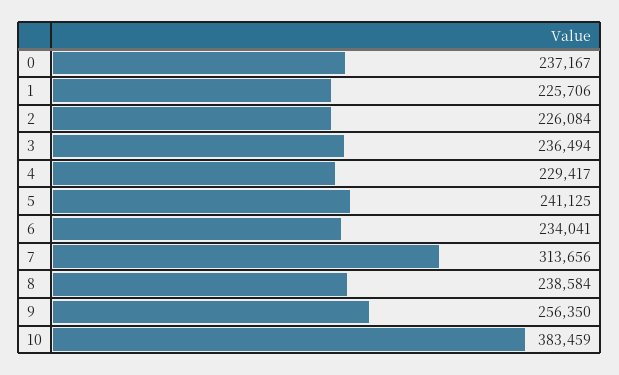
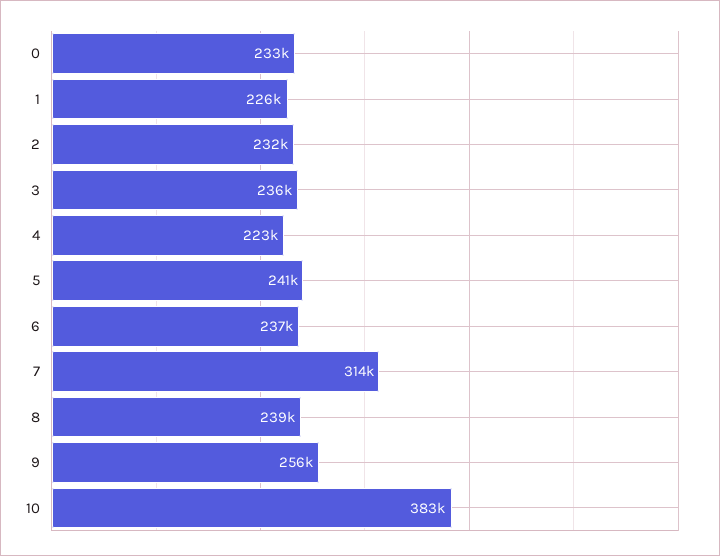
  {
-   "0": 237167,
+   "0": 233000,
    "1": 225706,
-   "2": 226084,
+   "2": 232000,
    "3": 236494,
-   "4": 229417,
+   "4": 223000,
    "5": 241125,
-   "6": 234041,
+   "6": 237000,
    "7": 313656,
    "8": 238584,
    "9": 256350,
    "10": 383459
  }

